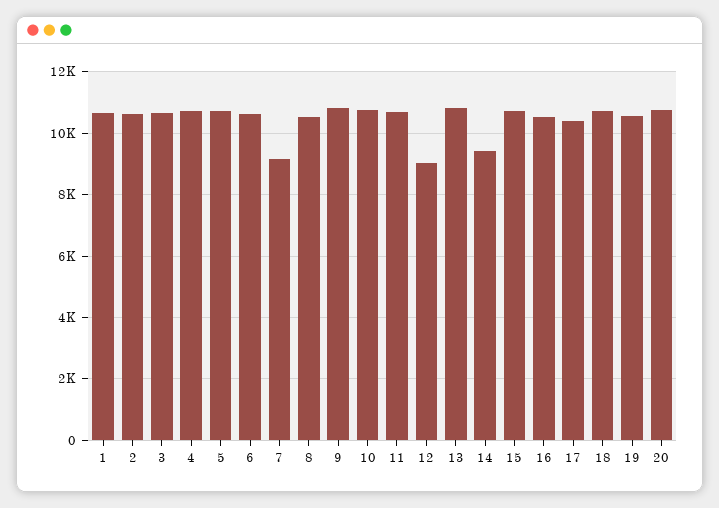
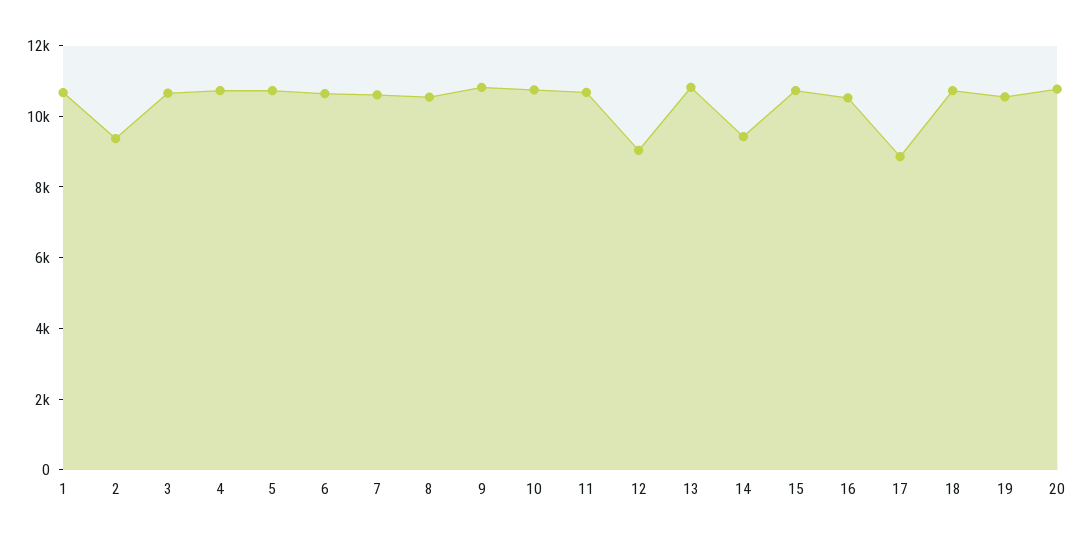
  {
    "1": 10600,
-   "2": 10600,
+   "2": 9500,
    "3": 10600,
    "4": 10800,
    "5": 10800,
    "6": 10600,
-   "7": 9200,
+   "7": 10500,
    "8": 10600,
    "9": 10800,
    "10": 10800,
    "11": 10600,
    "12": 9000,
    "13": 10800,
    "14": 9400,
    "15": 10800,
    "16": 10600,
-   "17": 10400,
+   "17": 9000,
    "18": 10800,
    "19": 10600,
    "20": 10800
  }

